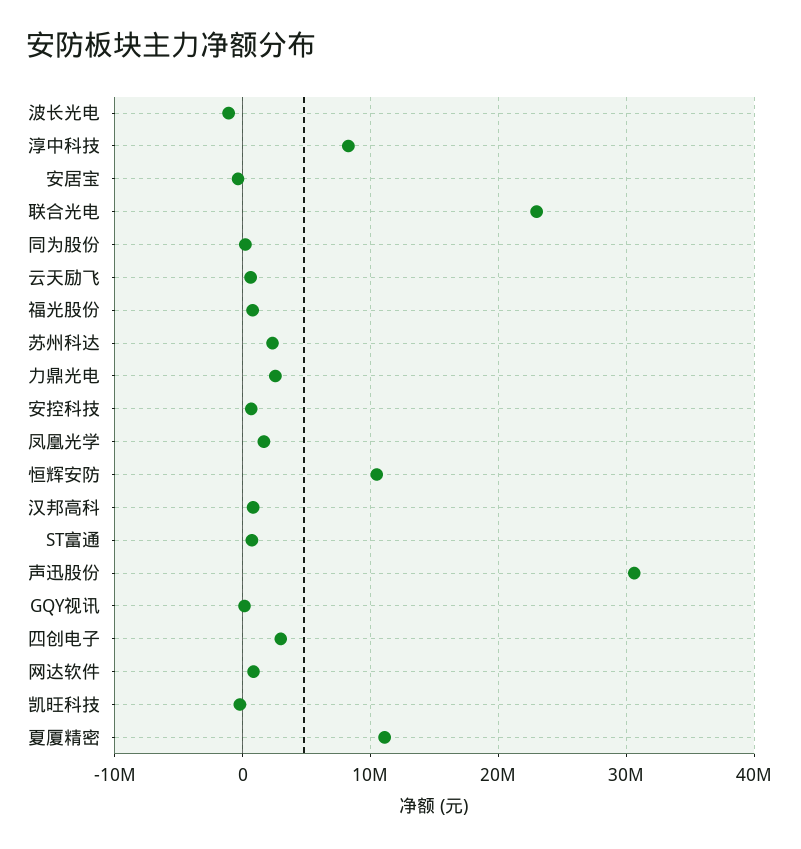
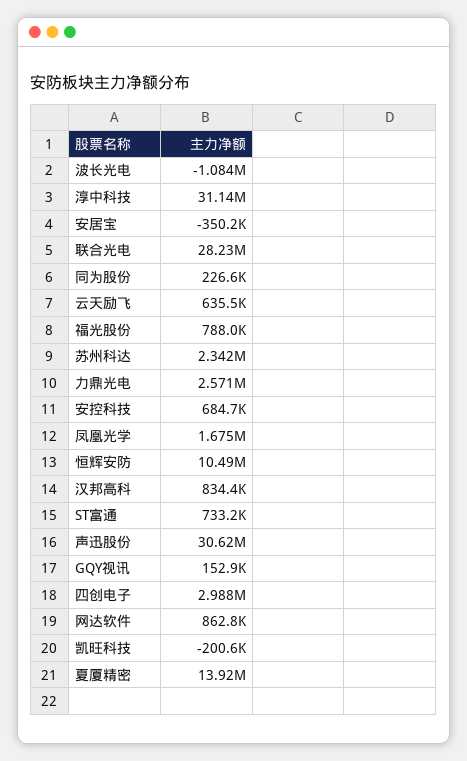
  {
    "波长光电": -1084000,
-   "淳中科技": 8000000,
+   "淳中科技": 31140000,
    "安居宝": -350200,
-   "联合光电": 23000000,
+   "联合光电": 28230000,
    "同为股份": 226600,
    "云天励飞": 635500,
    "福光股份": 788000,
    "苏州科达": 2342000,
    "力鼎光电": 2571000,
    "安控科技": 684700,
    "凤凰光学": 1675000,
    "恒辉安防": 10490000,
    "汉邦高科": 834400,
    "ST富通": 733200,
    "声迅股份": 30620000,
    "GQY视讯": 152900,
    "四创电子": 2988000,
    "网达软件": 862800,
    "凯旺科技": -200600,
-   "夏厦精密": 11000000
+   "夏厦精密": 13920000
  }

